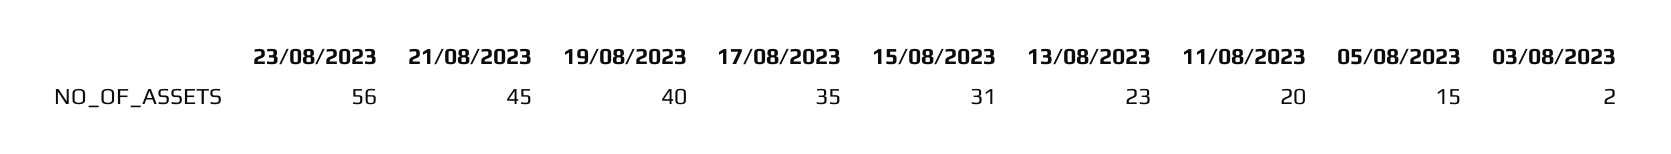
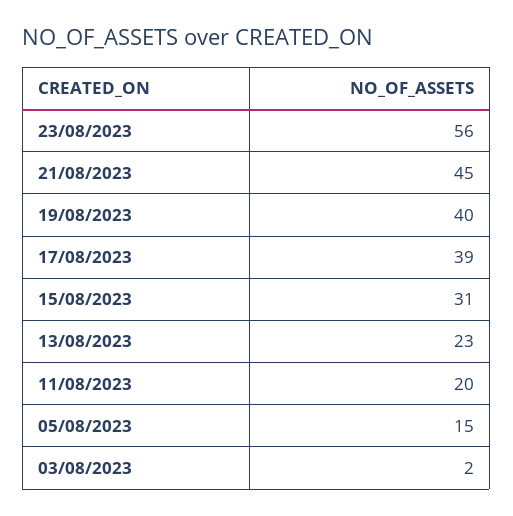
  {
    "23/08/2023": 56,
    "21/08/2023": 45,
    "19/08/2023": 40,
-   "17/08/2023": 35,
+   "17/08/2023": 39,
    "15/08/2023": 31,
    "13/08/2023": 23,
    "11/08/2023": 20,
    "05/08/2023": 15,
    "03/08/2023": 2
  }

